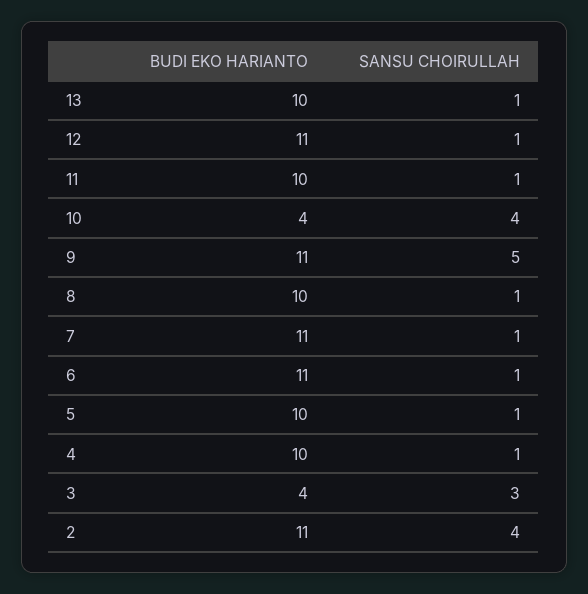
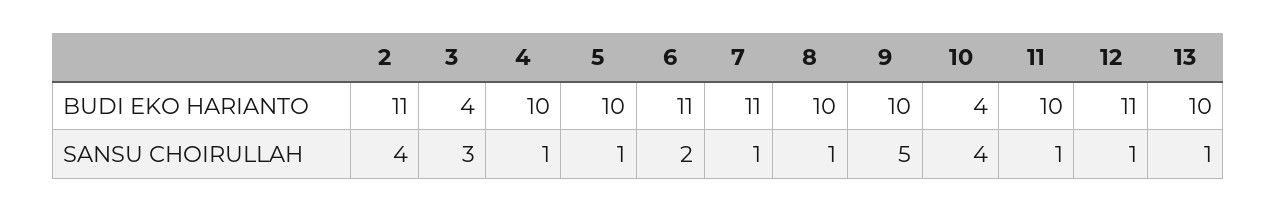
  {
    "BUDI EKO HARIANTO": {
      "13": 10,
      "12": 11,
      "11": 10,
      "10": 4,
-     "9": 11,
+     "9": 10,
      "8": 10,
      "7": 11,
      "6": 11,
      "5": 10,
      "4": 10,
      "3": 4,
      "2": 11
    },
    "SANSU CHOIRULLAH": {
      "13": 1,
      "12": 1,
      "11": 1,
      "10": 4,
      "9": 5,
      "8": 1,
      "7": 1,
-     "6": 1,
+     "6": 2,
      "5": 1,
      "4": 1,
      "3": 3,
      "2": 4
    }
  }

